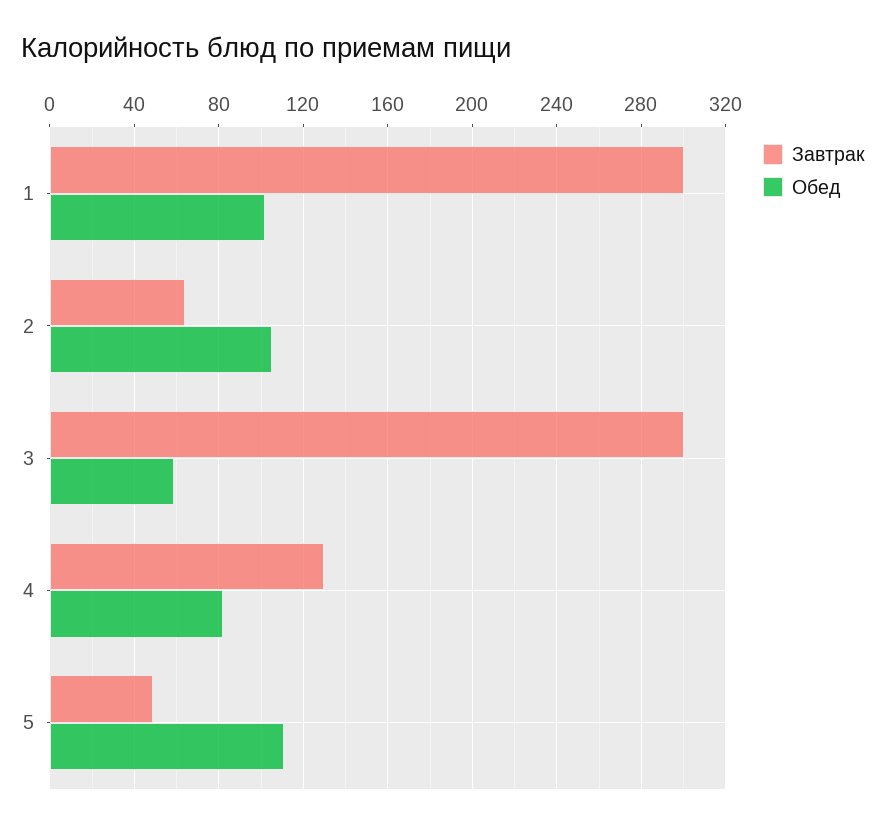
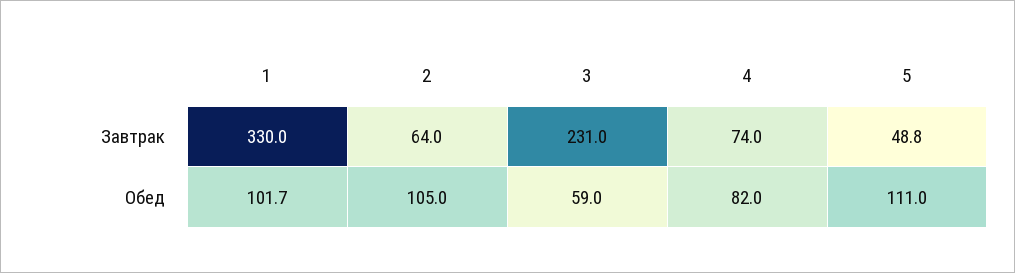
  {
    "Завтрак": {
-     "1": 300,
+     "1": 330,
      "2": 64,
-     "3": 300,
+     "3": 231,
-     "4": 130,
+     "4": 74,
      "5": 48.8
    },
    "Обед": {
      "1": 101.7,
      "2": 105,
      "3": 59,
      "4": 82,
      "5": 111
    }
  }

